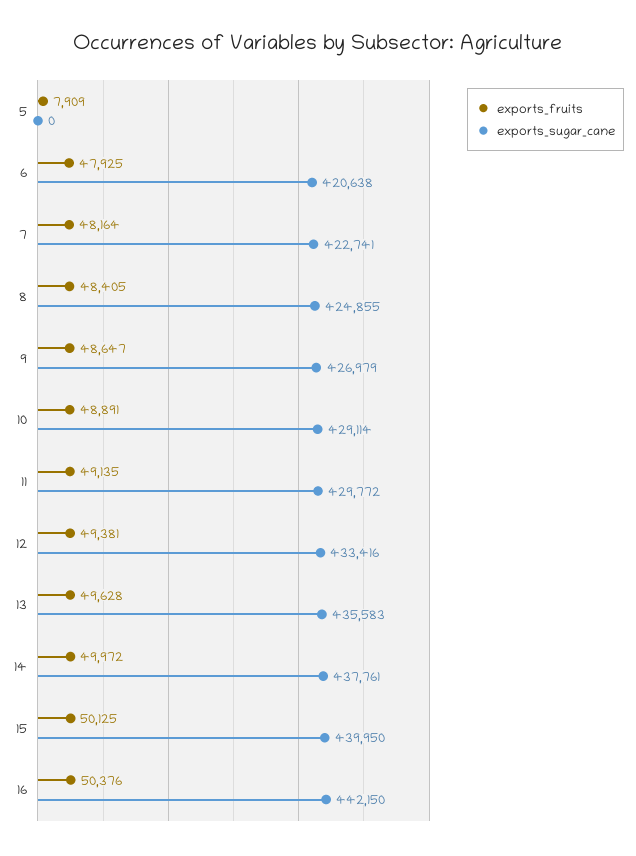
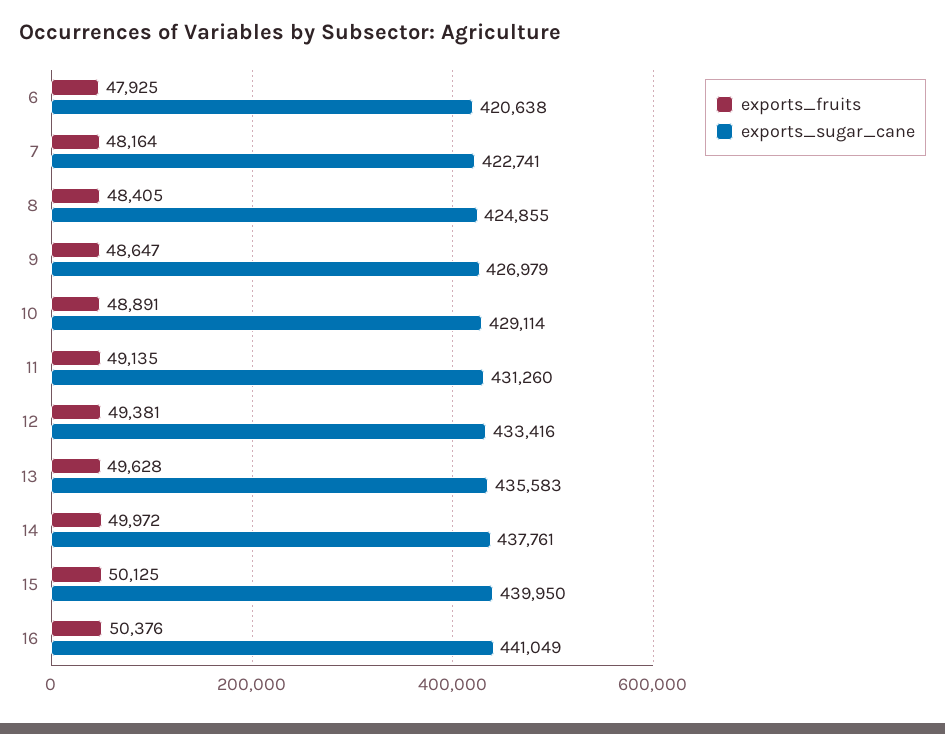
  {
    "exports_fruits": {
-     "5": 7909,
      "6": 47925,
      "7": 48164,
      "8": 48405,
      "9": 48647,
      "10": 48891,
      "11": 49135,
      "12": 49381,
      "13": 49628,
      "14": 49972,
      "15": 50125,
      "16": 50376
    },
    "exports_sugar_cane": {
-     "5": 0,
      "6": 420638,
      "7": 422741,
      "8": 424855,
      "9": 426979,
      "10": 429114,
-     "11": 429772,
+     "11": 431260,
      "12": 433416,
      "13": 435583,
      "14": 437761,
      "15": 439950,
-     "16": 442150
+     "16": 441049
    }
  }

